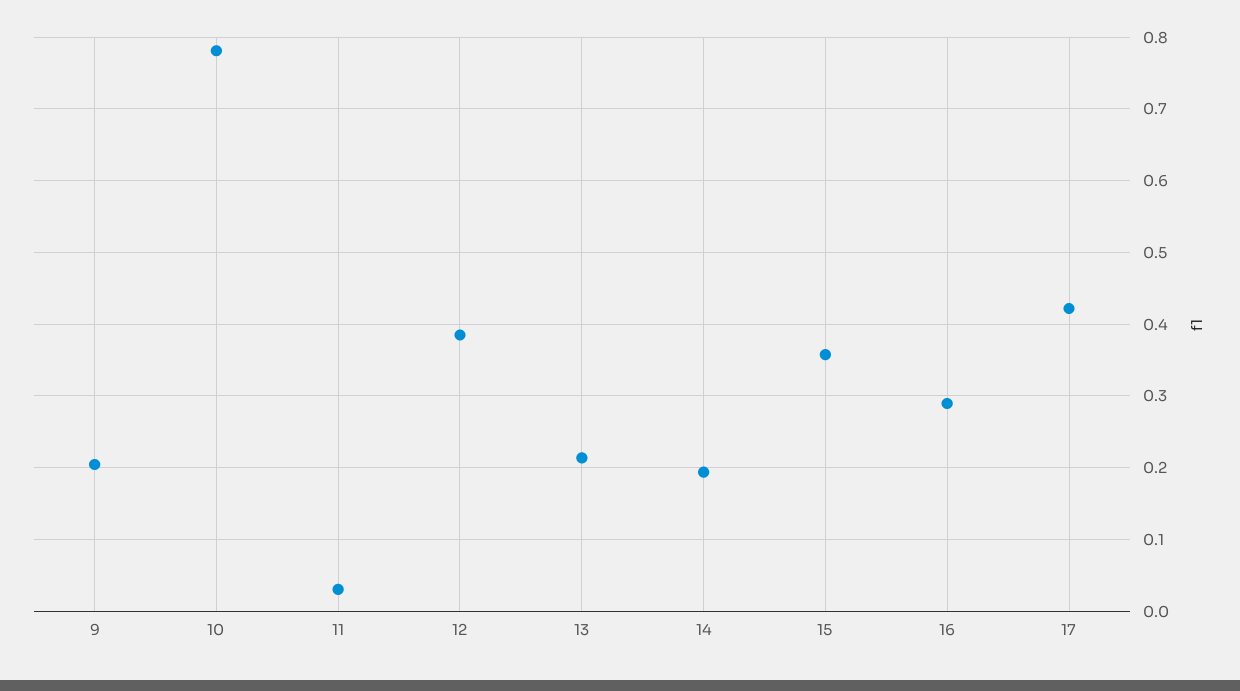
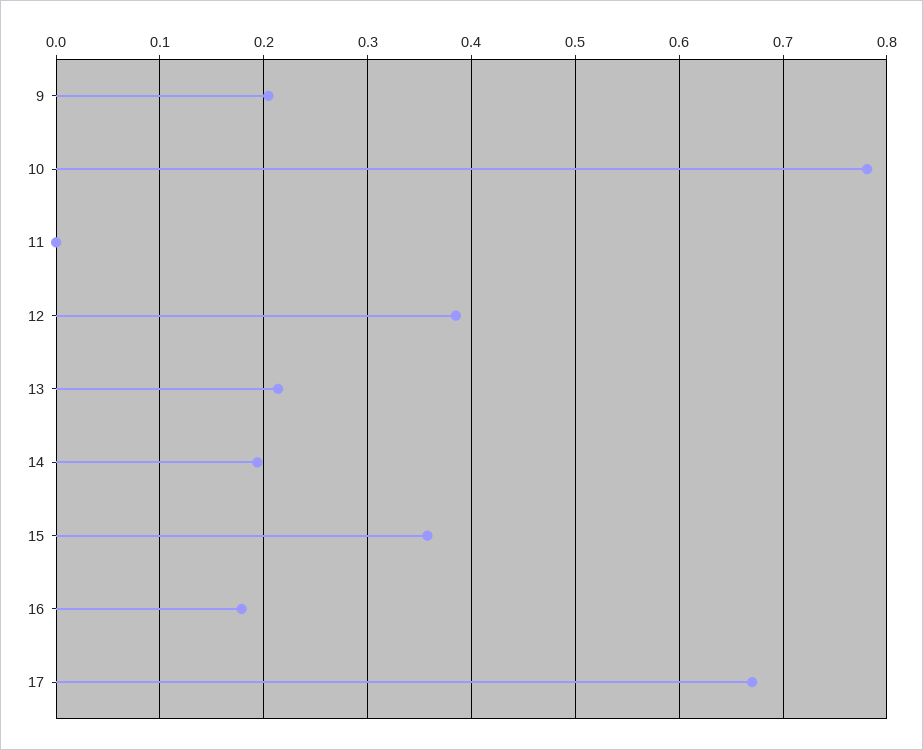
  {
    "9": 0.2,
    "10": 0.78,
-   "11": 0.03,
+   "11": 0,
    "12": 0.39,
    "13": 0.21,
    "14": 0.19,
    "15": 0.36,
-   "16": 0.29,
+   "16": 0.18,
-   "17": 0.42
+   "17": 0.67
  }

